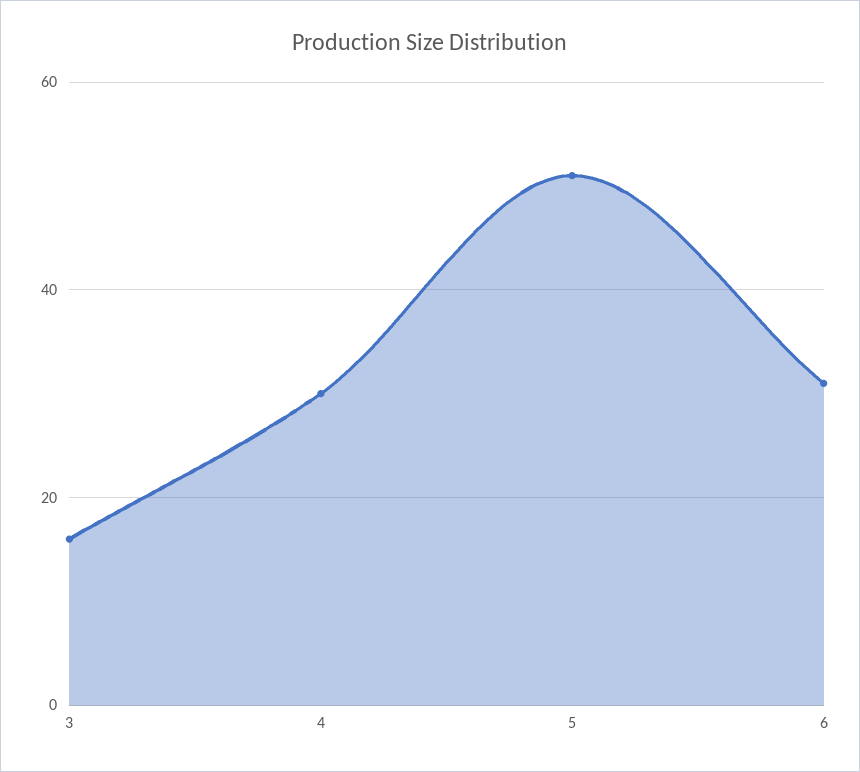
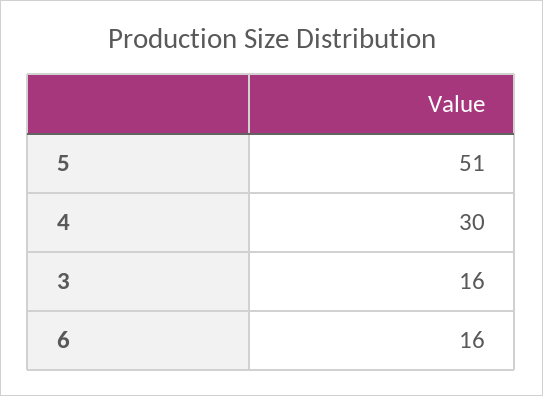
  {
    "3": 16,
    "4": 30,
    "5": 51,
-   "6": 30
+   "6": 16
  }

